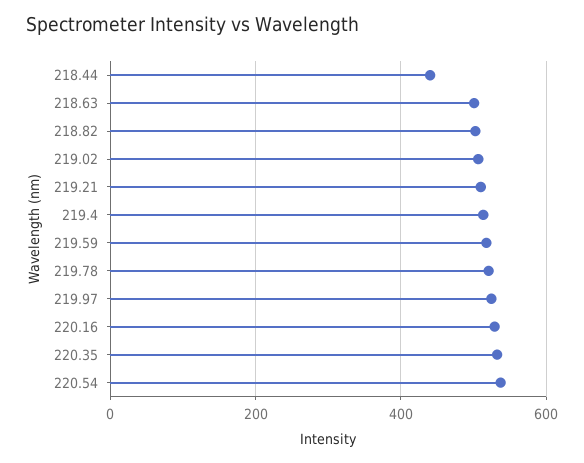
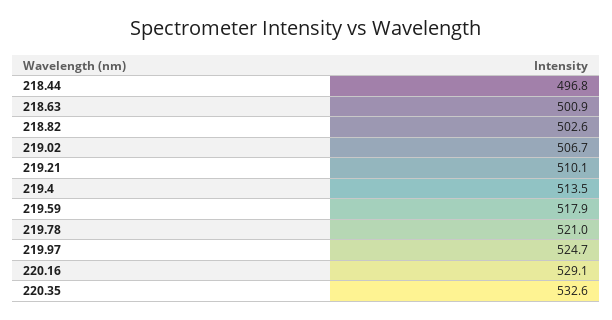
  {
-   "218.44": 440,
+   "218.44": 496.8,
    "218.63": 500.9,
    "218.82": 502.6,
    "219.02": 506.7,
    "219.21": 510.1,
    "219.4": 513.5,
    "219.59": 517.9,
    "219.78": 521,
    "219.97": 524.7,
    "220.16": 529.1,
-   "220.35": 532.6,
+   "220.35": 532.6
-   "220.54": 540
  }

